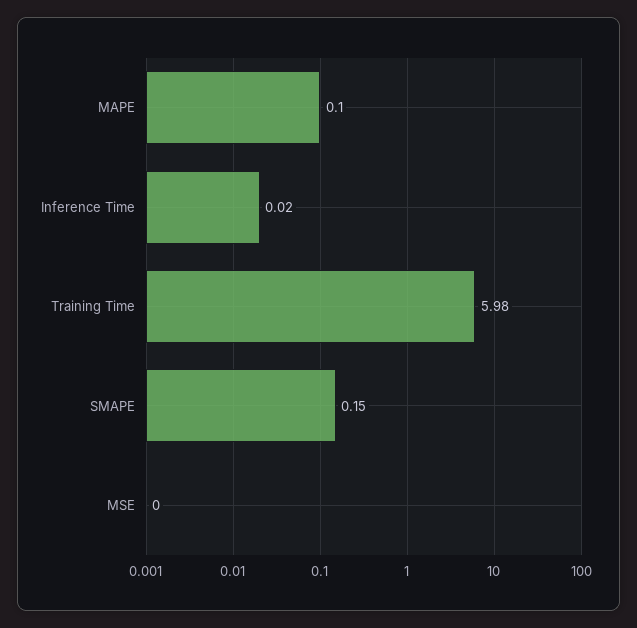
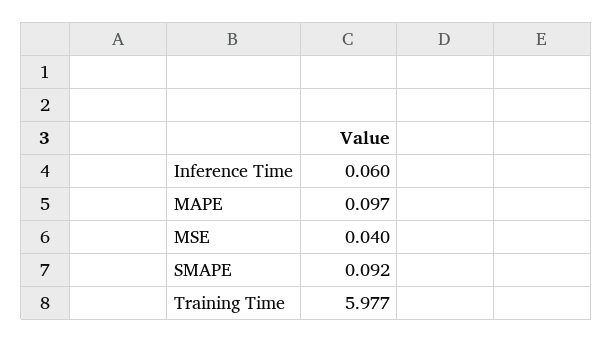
  {
    "MAPE": 0.097,
-   "Inference Time": 0.02,
+   "Inference Time": 0.06,
    "Training Time": 5.977,
-   "SMAPE": 0.15,
+   "SMAPE": 0.092,
-   "MSE": 0
+   "MSE": 0.04
  }

